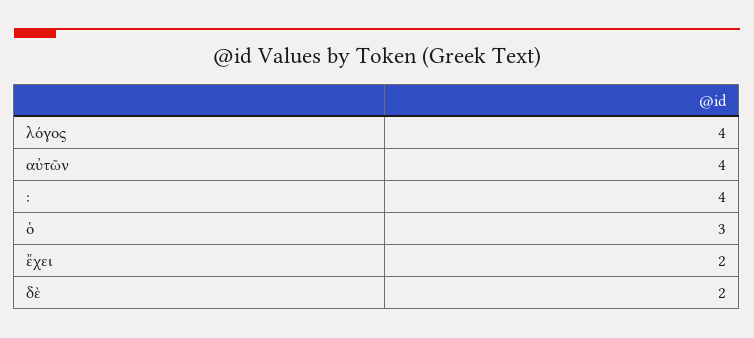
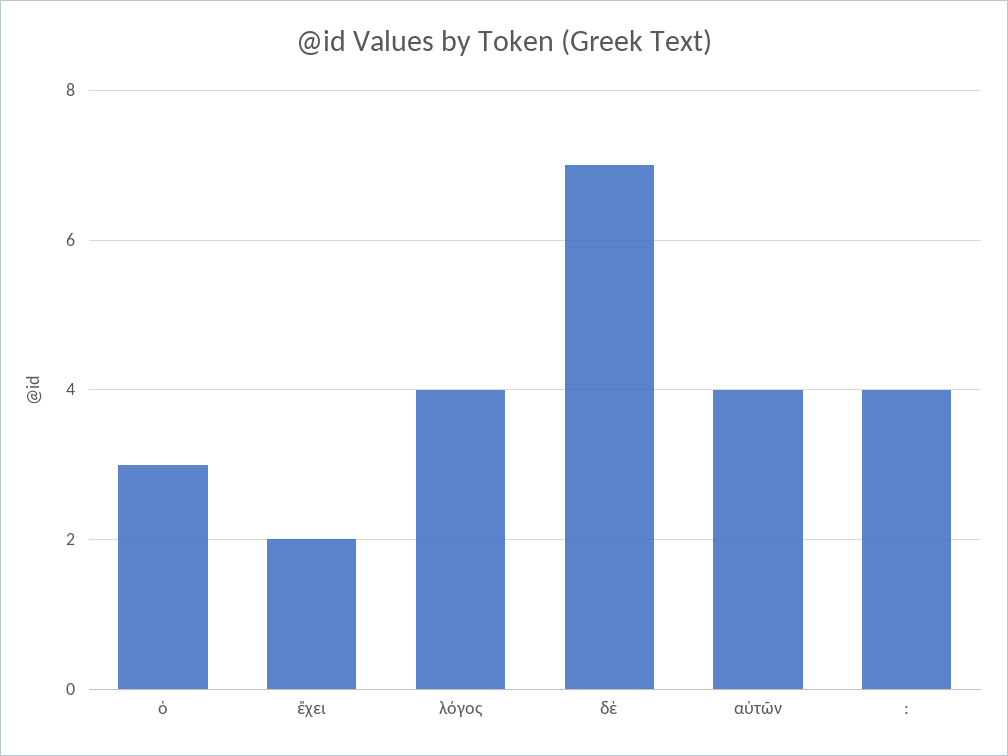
  {
    "λόγος": 4,
    "αὐτῶν": 4,
    ":": 4,
    "ὁ": 3,
    "ἔχει": 2,
-   "δὲ": 2
+   "δὲ": 7
  }

